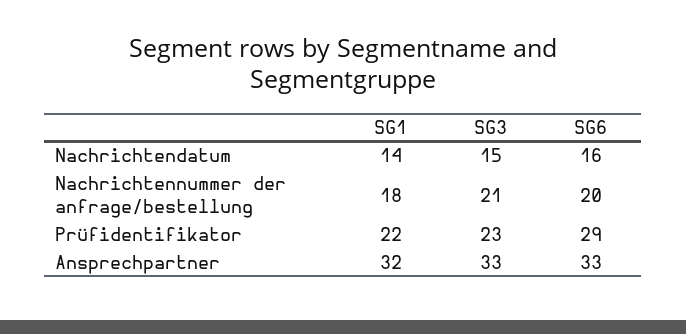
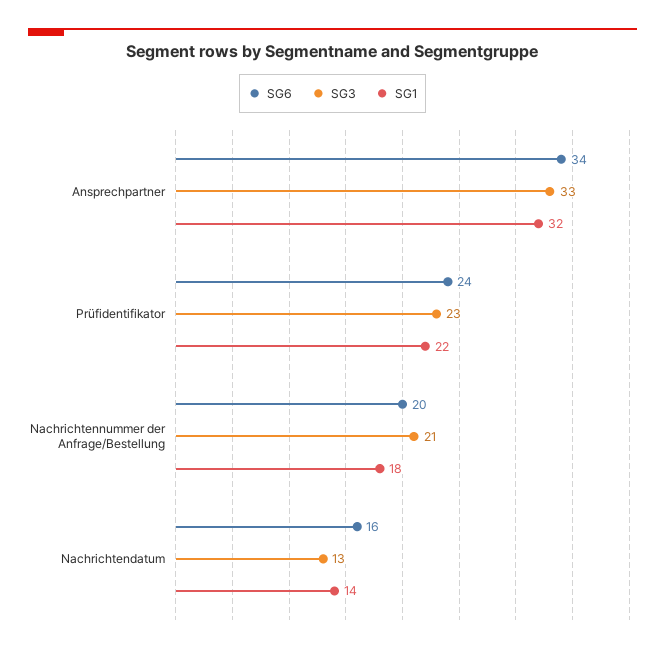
  {
    "SG1": {
      "Nachrichtendatum": 14,
      "Nachrichtennummer der anfrage/bestellung": 18,
      "Prüfidentifikator": 22,
      "Ansprechpartner": 32
    },
    "SG3": {
-     "Nachrichtendatum": 15,
+     "Nachrichtendatum": 13,
      "Nachrichtennummer der anfrage/bestellung": 21,
      "Prüfidentifikator": 23,
      "Ansprechpartner": 33
    },
    "SG6": {
      "Nachrichtendatum": 16,
      "Nachrichtennummer der anfrage/bestellung": 20,
-     "Prüfidentifikator": 29,
+     "Prüfidentifikator": 24,
-     "Ansprechpartner": 33
+     "Ansprechpartner": 34
    }
  }

